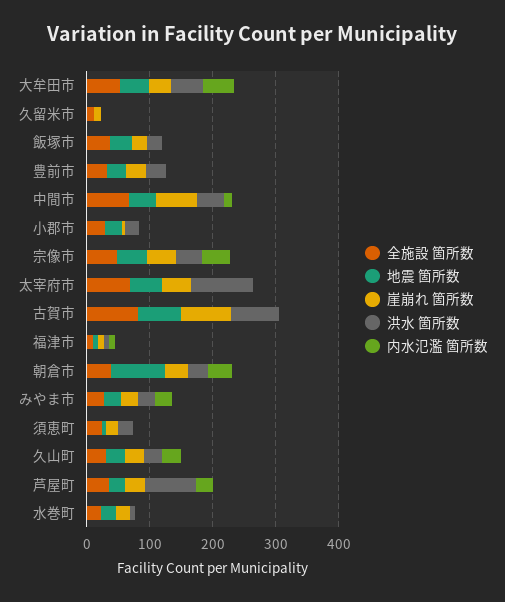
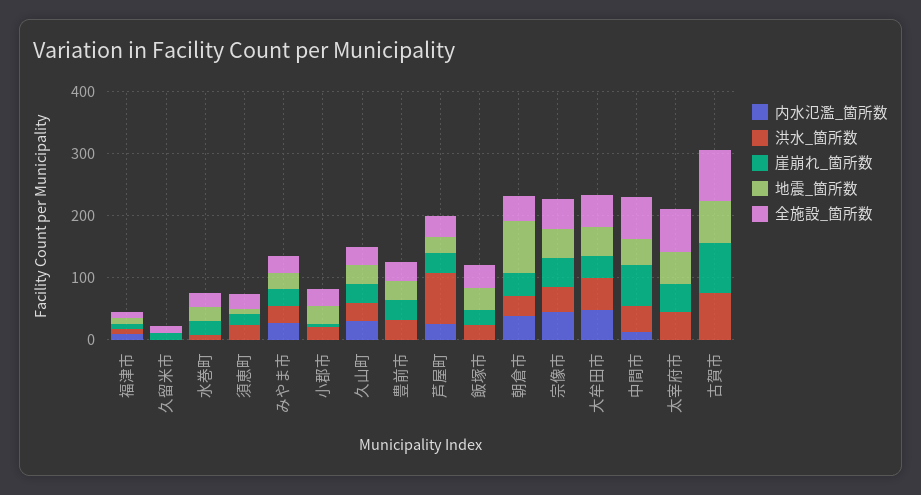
  {
    "全施設 箇所数": {
      "大牟田市": 60,
      "久留米市": 20,
      "飯塚市": 40,
      "豊前市": 40,
      "中間市": 60,
      "小郡市": 20,
      "宗像市": 40,
      "太宰府市": 60,
      "古賀市": 80,
      "福津市": 0,
      "朝倉市": 40,
      "みやま市": 20,
      "須恵町": 20,
      "久山町": 40,
      "芦屋町": 40,
      "水巻町": 20
    },
    "地震 箇所数": {
      "大牟田市": 40,
      "久留米市": 0,
      "飯塚市": 40,
      "豊前市": 40,
      "中間市": 40,
      "小郡市": 20,
      "宗像市": 40,
      "太宰府市": 60,
      "古賀市": 60,
      "福津市": 0,
      "朝倉市": 80,
      "みやま市": 20,
      "須恵町": 0,
      "久山町": 40,
      "芦屋町": 20,
      "水巻町": 20
    },
    "崖崩れ 箇所数": {
      "大牟田市": 40,
      "久留米市": 20,
      "飯塚市": 20,
      "豊前市": 40,
      "中間市": 60,
      "小郡市": 0,
      "宗像市": 40,
      "太宰府市": 40,
      "古賀市": 80,
      "福津市": 0,
      "朝倉市": 40,
      "みやま市": 20,
      "須恵町": 20,
      "久山町": 40,
      "芦屋町": 40,
      "水巻町": 20
    },
    "洪水 箇所数": {
      "大牟田市": 60,
      "久留米市": 0,
      "飯塚市": 20,
      "豊前市": 40,
      "中間市": 40,
      "小郡市": 20,
      "宗像市": 40,
-     "太宰府市": 100,
+     "太宰府市": 40,
      "古賀市": 80,
      "福津市": 0,
      "朝倉市": 40,
      "みやま市": 20,
      "須恵町": 20,
      "久山町": 40,
      "芦屋町": 80,
      "水巻町": 0
    },
    "内水氾濫 箇所数": {
      "大牟田市": 40,
      "久留米市": 0,
      "飯塚市": 0,
      "豊前市": 0,
      "中間市": 20,
      "小郡市": 0,
      "宗像市": 40,
      "太宰府市": 0,
      "古賀市": 0,
      "福津市": 0,
      "朝倉市": 40,
      "みやま市": 20,
      "須恵町": 0,
      "久山町": 40,
      "芦屋町": 20,
      "水巻町": 0
    }
  }

